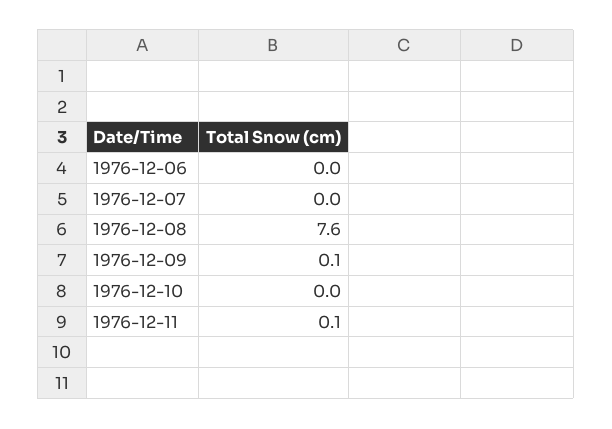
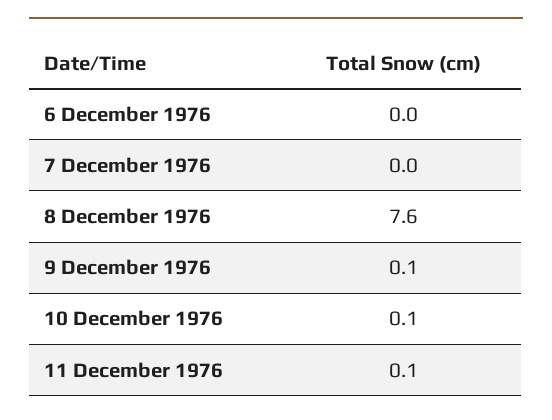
  {
    "1976-12-06": 0,
    "1976-12-07": 0,
    "1976-12-08": 7.6,
    "1976-12-09": 0.1,
-   "1976-12-10": 0,
+   "1976-12-10": 0.1,
    "1976-12-11": 0.1
  }

